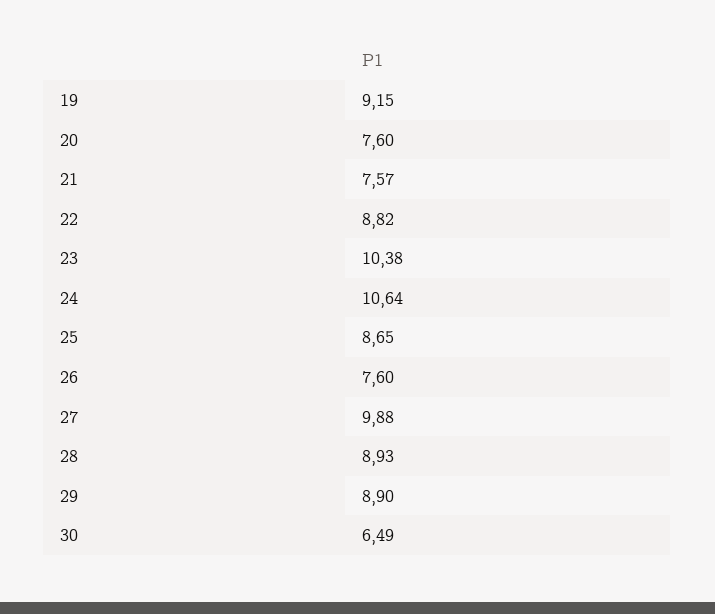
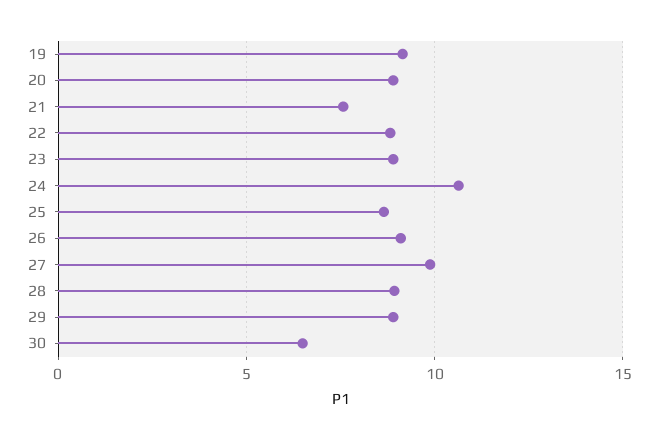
  {
    "19": 9.15,
-   "20": 7.6,
+   "20": 9,
    "21": 7.57,
    "22": 8.82,
-   "23": 10.38,
+   "23": 9,
    "24": 10.64,
    "25": 8.65,
-   "26": 7.6,
+   "26": 9,
    "27": 9.88,
    "28": 8.93,
    "29": 8.9,
    "30": 6.49
  }

